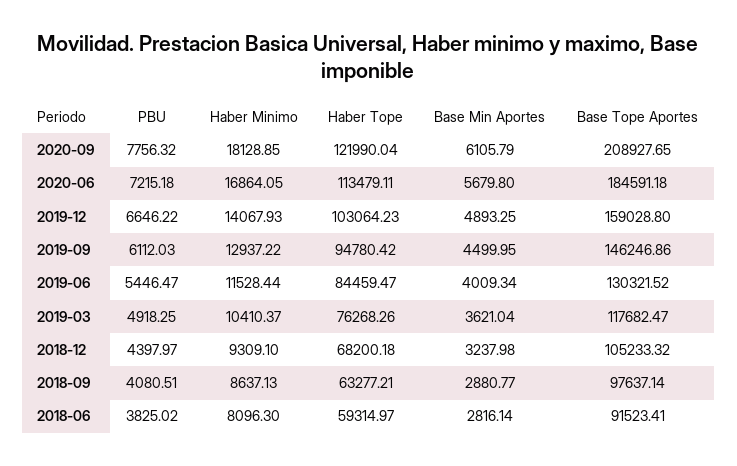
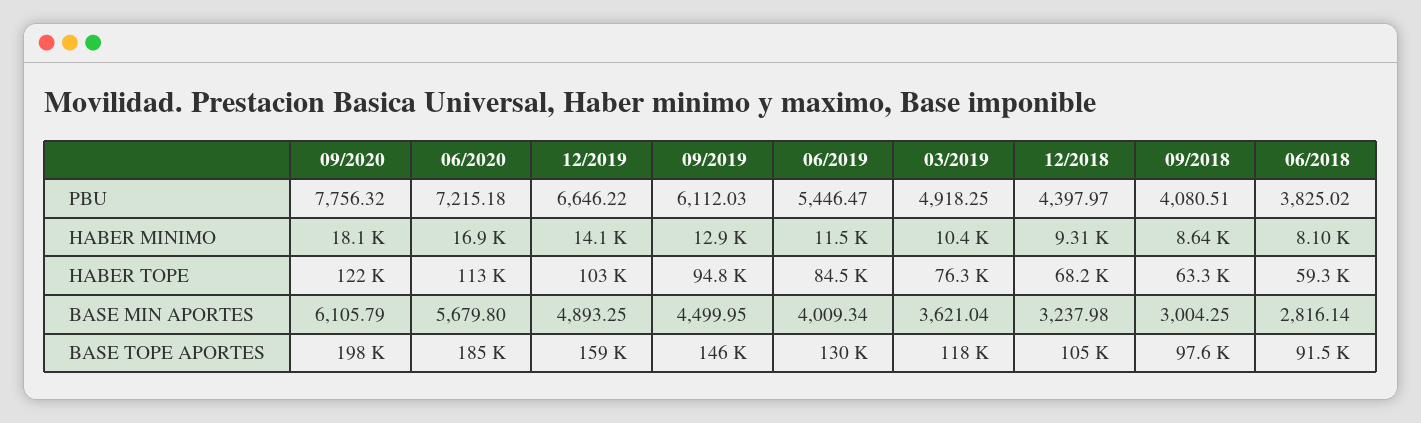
  {
    "PBU": {
      "2020-09": 7756.32,
      "2020-06": 7215.18,
      "2019-12": 6646.22,
      "2019-09": 6112.03,
      "2019-06": 5446.47,
      "2019-03": 4918.25,
      "2018-12": 4397.97,
      "2018-09": 4080.51,
      "2018-06": 3825.02
    },
    "Haber Minimo": {
      "2020-09": 18128.85,
      "2020-06": 16864.05,
      "2019-12": 14067.93,
      "2019-09": 12937.22,
      "2019-06": 11528.44,
      "2019-03": 10410.37,
      "2018-12": 9309.1,
      "2018-09": 8637.13,
      "2018-06": 8096.3
    },
    "Haber Tope": {
      "2020-09": 121990.04,
      "2020-06": 113479.11,
      "2019-12": 103064.23,
      "2019-09": 94780.42,
      "2019-06": 84459.47,
      "2019-03": 76268.26,
      "2018-12": 68200.18,
      "2018-09": 63277.21,
      "2018-06": 59314.97
    },
    "Base Min Aportes": {
      "2020-09": 6105.79,
      "2020-06": 5679.8,
      "2019-12": 4893.25,
      "2019-09": 4499.95,
      "2019-06": 4009.34,
      "2019-03": 3621.04,
      "2018-12": 3237.98,
-     "2018-09": 2880.77,
+     "2018-09": 3004.25,
      "2018-06": 2816.14
    },
    "Base Tope Aportes": {
-     "2020-09": 208927.65,
+     "2020-09": 198000,
      "2020-06": 184591.18,
      "2019-12": 159028.8,
      "2019-09": 146246.86,
      "2019-06": 130321.52,
      "2019-03": 117682.47,
      "2018-12": 105233.32,
      "2018-09": 97637.14,
      "2018-06": 91523.41
    }
  }

